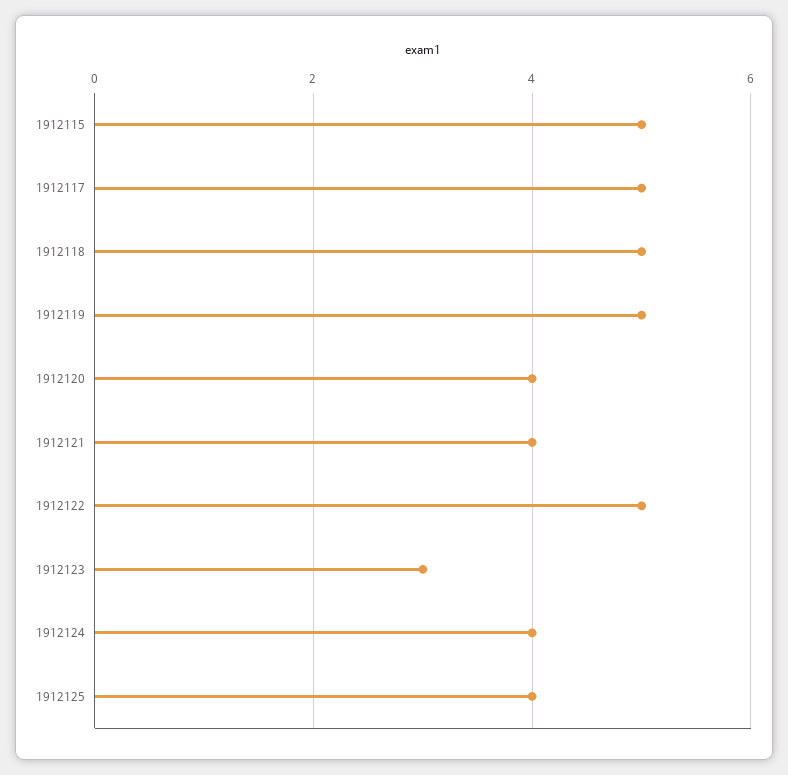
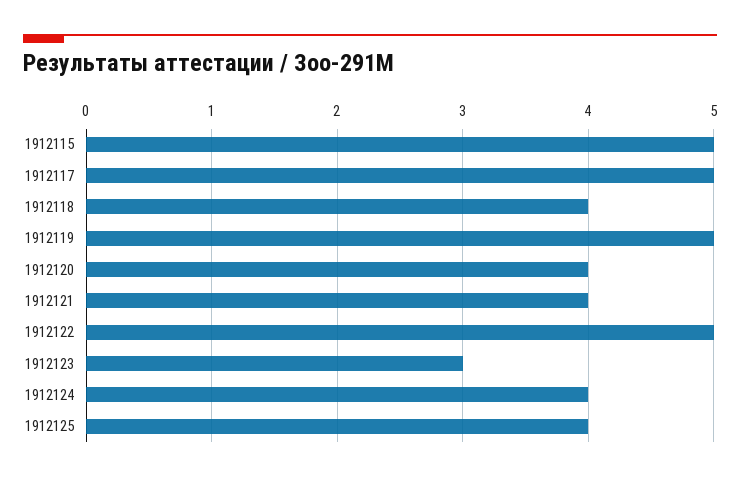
  {
    "1912115": 5,
    "1912117": 5,
-   "1912118": 5,
+   "1912118": 4,
    "1912119": 5,
    "1912120": 4,
    "1912121": 4,
    "1912122": 5,
    "1912123": 3,
    "1912124": 4,
    "1912125": 4
  }

